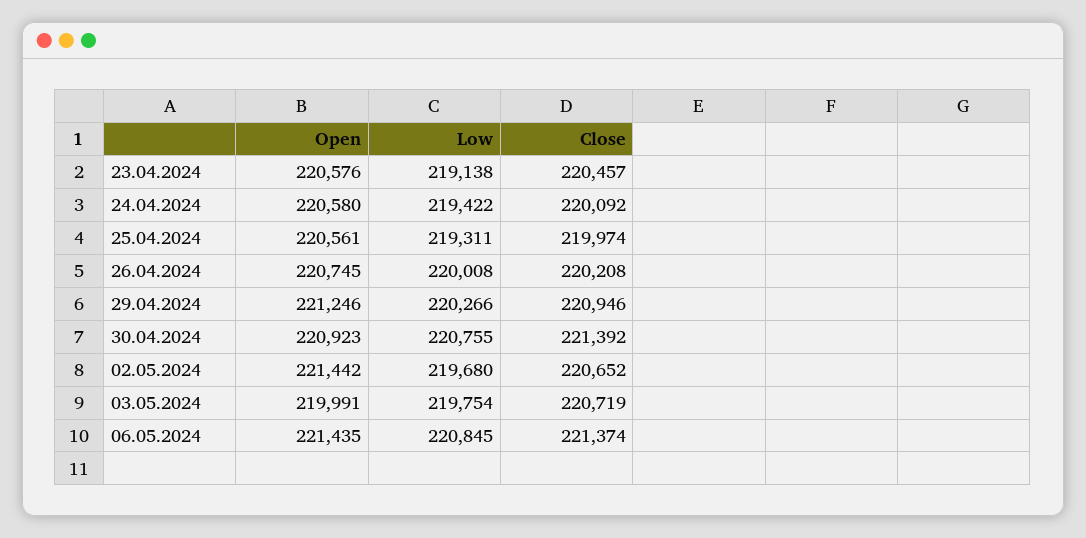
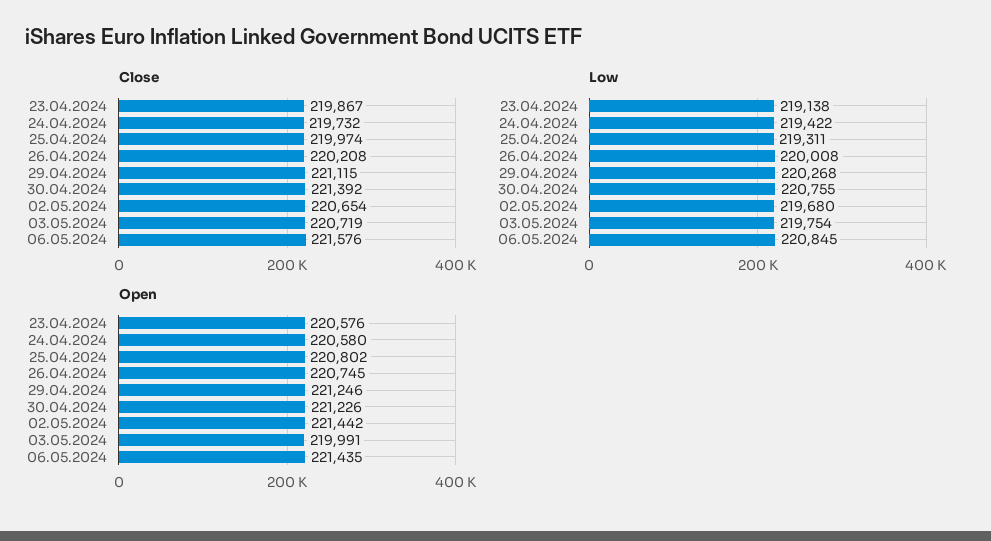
  {
    "Open": {
      "23.04.2024": 220576,
      "24.04.2024": 220580,
-     "25.04.2024": 220561,
+     "25.04.2024": 220802,
      "26.04.2024": 220745,
      "29.04.2024": 221246,
-     "30.04.2024": 220923,
+     "30.04.2024": 221226,
      "02.05.2024": 221442,
      "03.05.2024": 219991,
      "06.05.2024": 221435
    },
    "Low": {
      "23.04.2024": 219138,
      "24.04.2024": 219422,
      "25.04.2024": 219311,
      "26.04.2024": 220008,
-     "29.04.2024": 220266,
+     "29.04.2024": 220268,
      "30.04.2024": 220755,
      "02.05.2024": 219680,
      "03.05.2024": 219754,
      "06.05.2024": 220845
    },
    "Close": {
-     "23.04.2024": 220457,
+     "23.04.2024": 219867,
-     "24.04.2024": 220092,
+     "24.04.2024": 219732,
      "25.04.2024": 219974,
      "26.04.2024": 220208,
-     "29.04.2024": 220946,
+     "29.04.2024": 221115,
      "30.04.2024": 221392,
-     "02.05.2024": 220652,
+     "02.05.2024": 220654,
      "03.05.2024": 220719,
-     "06.05.2024": 221374
+     "06.05.2024": 221576
    }
  }

